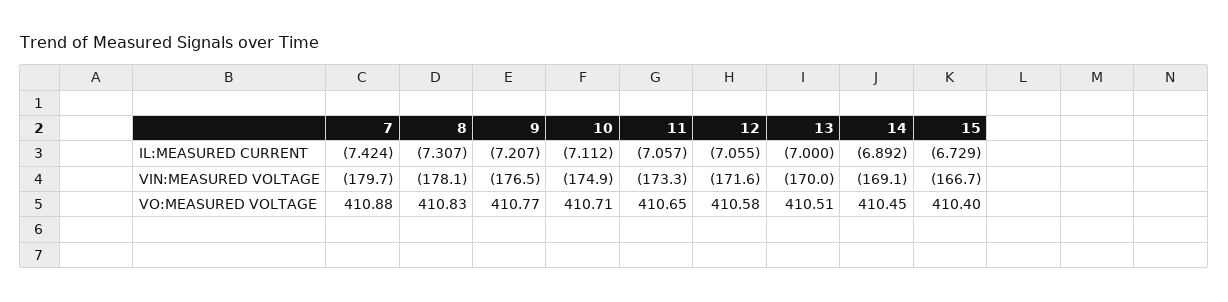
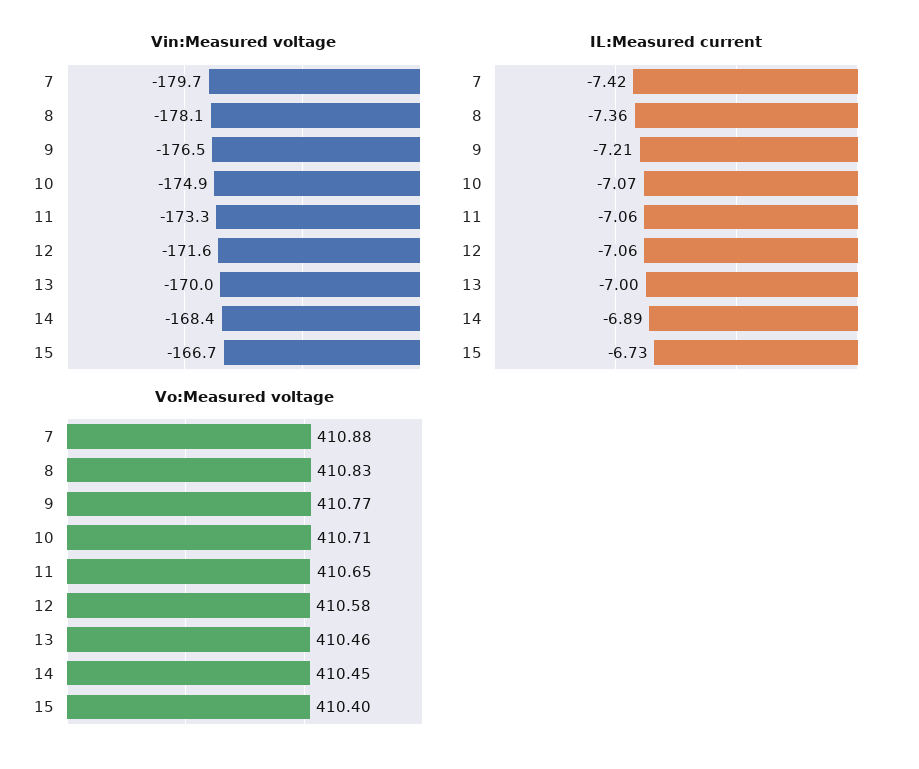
  {
    "IL:MEASURED CURRENT": {
      "7": -7.424,
-     "8": -7.307,
+     "8": -7.36,
      "9": -7.207,
-     "10": -7.112,
+     "10": -7.07,
      "11": -7.057,
      "12": -7.055,
      "13": -7,
      "14": -6.892,
      "15": -6.729
    },
    "VIN:MEASURED VOLTAGE": {
      "7": -179.7,
      "8": -178.1,
      "9": -176.5,
      "10": -174.9,
      "11": -173.3,
      "12": -171.6,
      "13": -170,
-     "14": -169.1,
+     "14": -168.4,
      "15": -166.7
    },
    "VO:MEASURED VOLTAGE": {
      "7": 410.88,
      "8": 410.83,
      "9": 410.77,
      "10": 410.71,
      "11": 410.65,
      "12": 410.58,
-     "13": 410.51,
+     "13": 410.46,
      "14": 410.45,
      "15": 410.4
    }
  }

